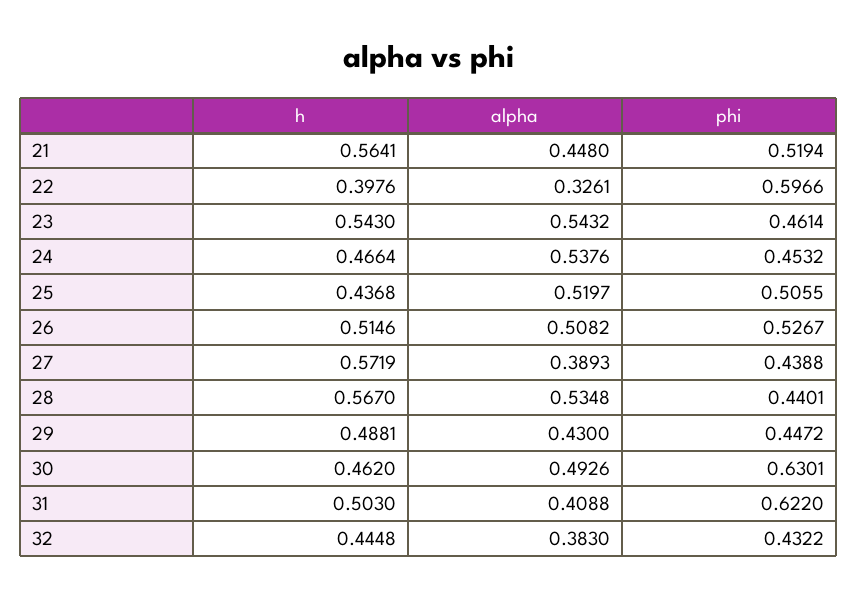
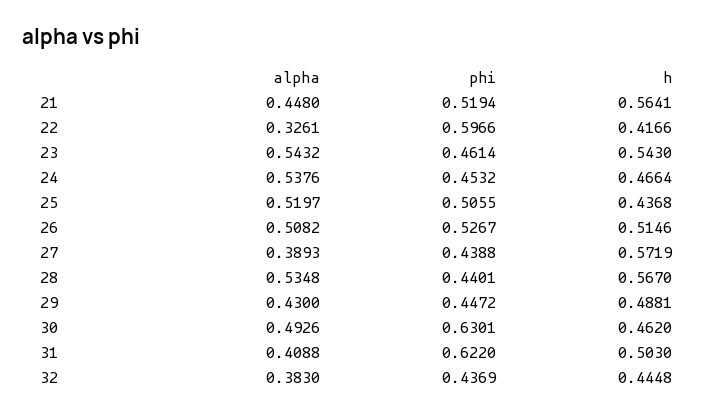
  {
    "h": {
      "21": 0.5641,
-     "22": 0.3976,
+     "22": 0.4166,
      "23": 0.543,
      "24": 0.4664,
      "25": 0.4368,
      "26": 0.5146,
      "27": 0.5719,
      "28": 0.567,
      "29": 0.4881,
      "30": 0.462,
      "31": 0.503,
      "32": 0.4448
    },
    "alpha": {
      "21": 0.448,
      "22": 0.3261,
      "23": 0.5432,
      "24": 0.5376,
      "25": 0.5197,
      "26": 0.5082,
      "27": 0.3893,
      "28": 0.5348,
      "29": 0.43,
      "30": 0.4926,
      "31": 0.4088,
      "32": 0.383
    },
    "phi": {
      "21": 0.5194,
      "22": 0.5966,
      "23": 0.4614,
      "24": 0.4532,
      "25": 0.5055,
      "26": 0.5267,
      "27": 0.4388,
      "28": 0.4401,
      "29": 0.4472,
      "30": 0.6301,
      "31": 0.622,
-     "32": 0.4322
+     "32": 0.4369
    }
  }

